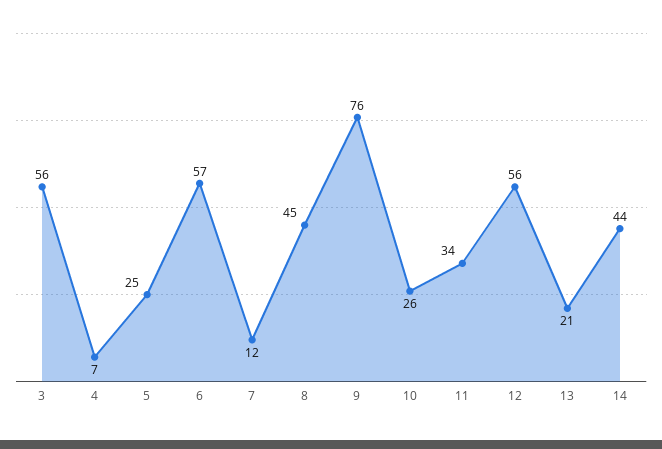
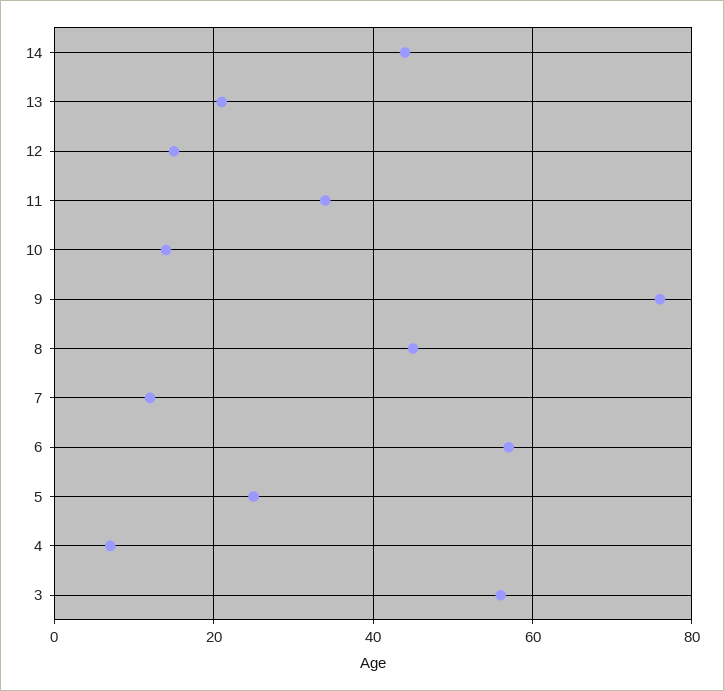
  {
    "3": 56,
    "4": 7,
    "5": 25,
    "6": 57,
    "7": 12,
    "8": 45,
    "9": 76,
-   "10": 26,
+   "10": 15,
    "11": 34,
-   "12": 56,
+   "12": 15,
    "13": 21,
    "14": 44
  }

